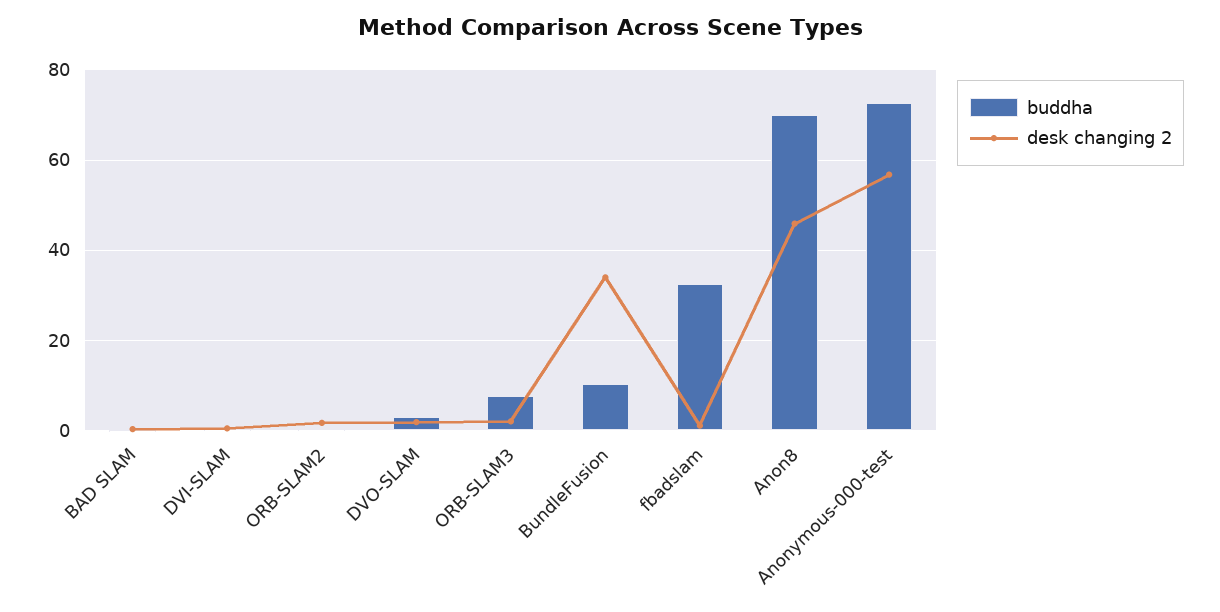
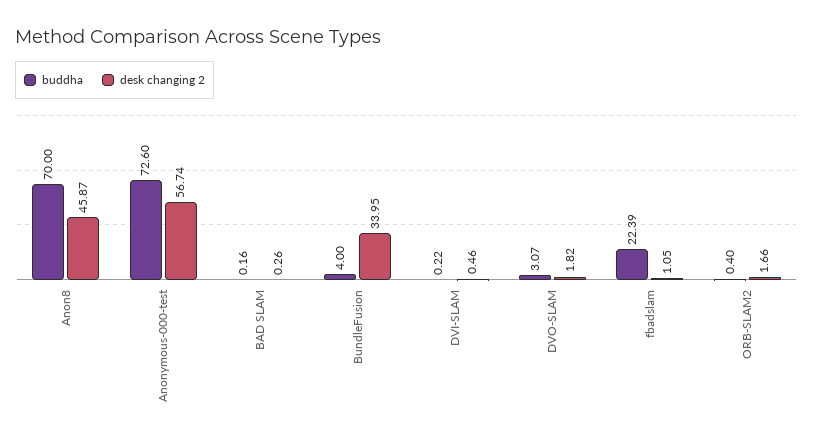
  {
    "buddha": {
      "BAD SLAM": 0.16,
      "DVI-SLAM": 0.22,
      "ORB-SLAM2": 0.4,
      "DVO-SLAM": 3.07,
-     "ORB-SLAM3": 8,
-     "BundleFusion": 10,
+     "BundleFusion": 4,
-     "fbadslam": 32,
+     "fbadslam": 22.39,
      "Anon8": 70,
      "Anonymous-000-test": 72.6
    },
    "desk changing 2": {
      "BAD SLAM": 0.26,
      "DVI-SLAM": 0.46,
      "ORB-SLAM2": 1.66,
      "DVO-SLAM": 1.82,
-     "ORB-SLAM3": 2,
      "BundleFusion": 33.95,
      "fbadslam": 1.05,
      "Anon8": 45.87,
      "Anonymous-000-test": 56.74
    }
  }

